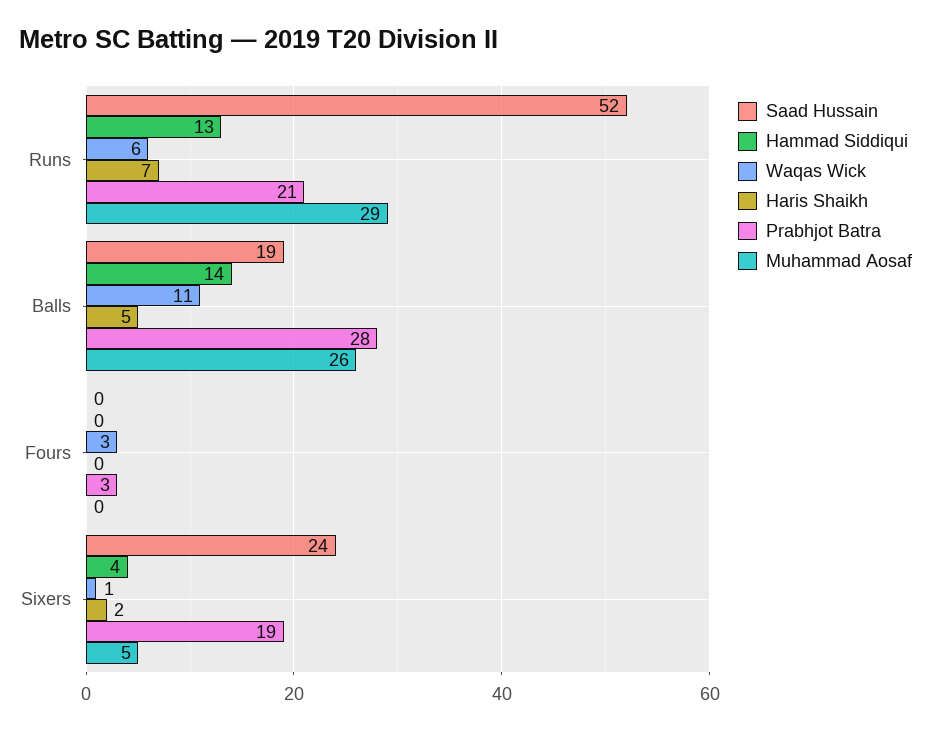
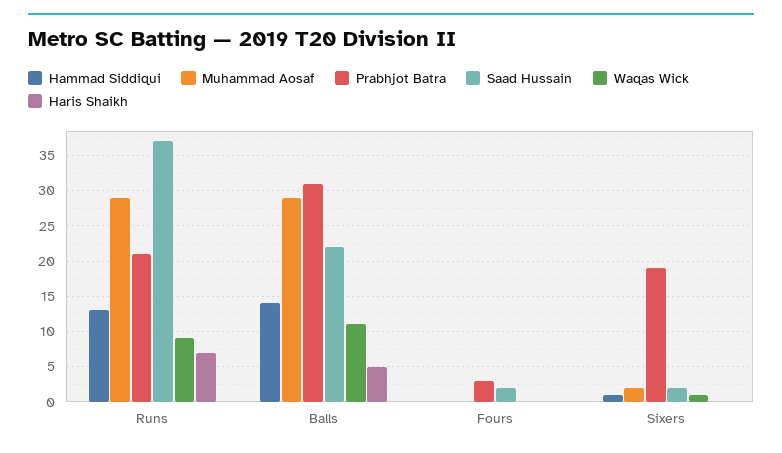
  {
    "Saad Hussain": {
-     "Runs": 52,
+     "Runs": 37,
-     "Balls": 19,
+     "Balls": 22,
-     "Fours": 0,
+     "Fours": 2,
-     "Sixers": 24
+     "Sixers": 2
    },
    "Hammad Siddiqui": {
      "Runs": 13,
      "Balls": 14,
      "Fours": 0,
-     "Sixers": 4
+     "Sixers": 1
    },
    "Waqas Wick": {
-     "Runs": 6,
+     "Runs": 9,
      "Balls": 11,
-     "Fours": 3,
+     "Fours": 0,
      "Sixers": 1
    },
    "Haris Shaikh": {
      "Runs": 7,
      "Balls": 5,
      "Fours": 0,
-     "Sixers": 2
+     "Sixers": 0
    },
    "Prabhjot Batra": {
      "Runs": 21,
-     "Balls": 28,
+     "Balls": 31,
      "Fours": 3,
      "Sixers": 19
    },
    "Muhammad Aosaf": {
      "Runs": 29,
-     "Balls": 26,
+     "Balls": 29,
      "Fours": 0,
-     "Sixers": 5
+     "Sixers": 2
    }
  }

